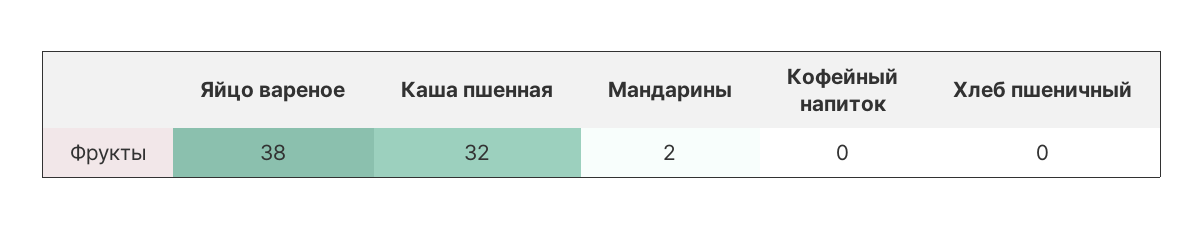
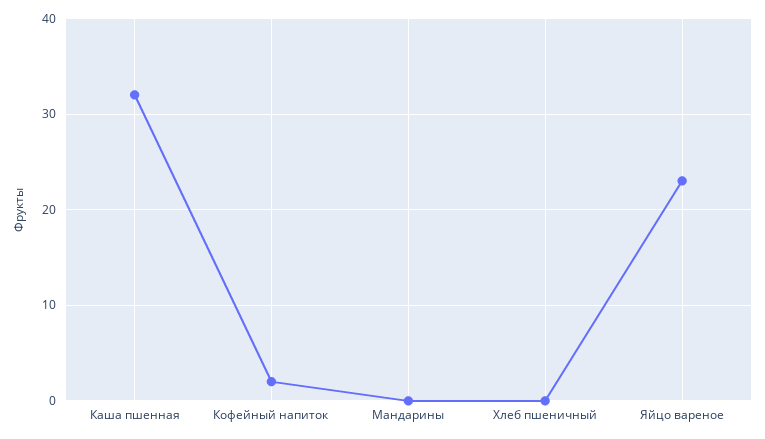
  {
-   "Яйцо вареное": 38,
+   "Яйцо вареное": 23,
    "Каша пшенная": 32,
-   "Мандарины": 2,
+   "Мандарины": 0,
-   "Кофейный напиток": 0,
+   "Кофейный напиток": 2,
    "Хлеб пшеничный": 0
  }

